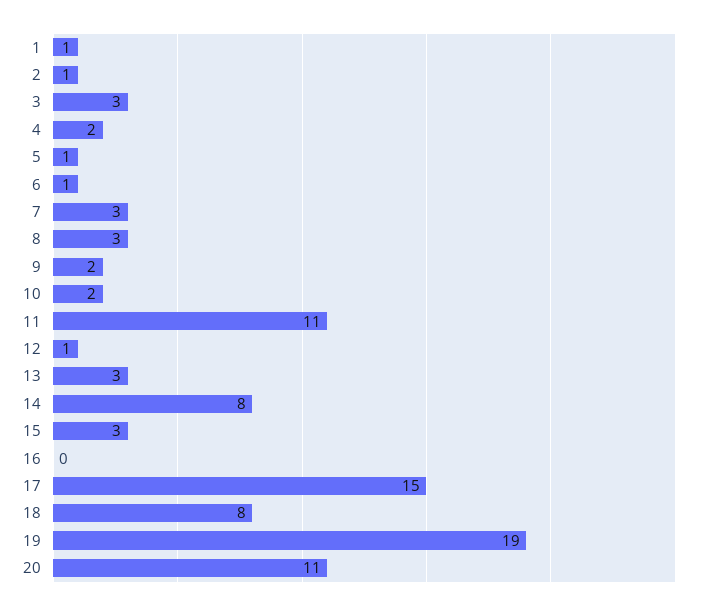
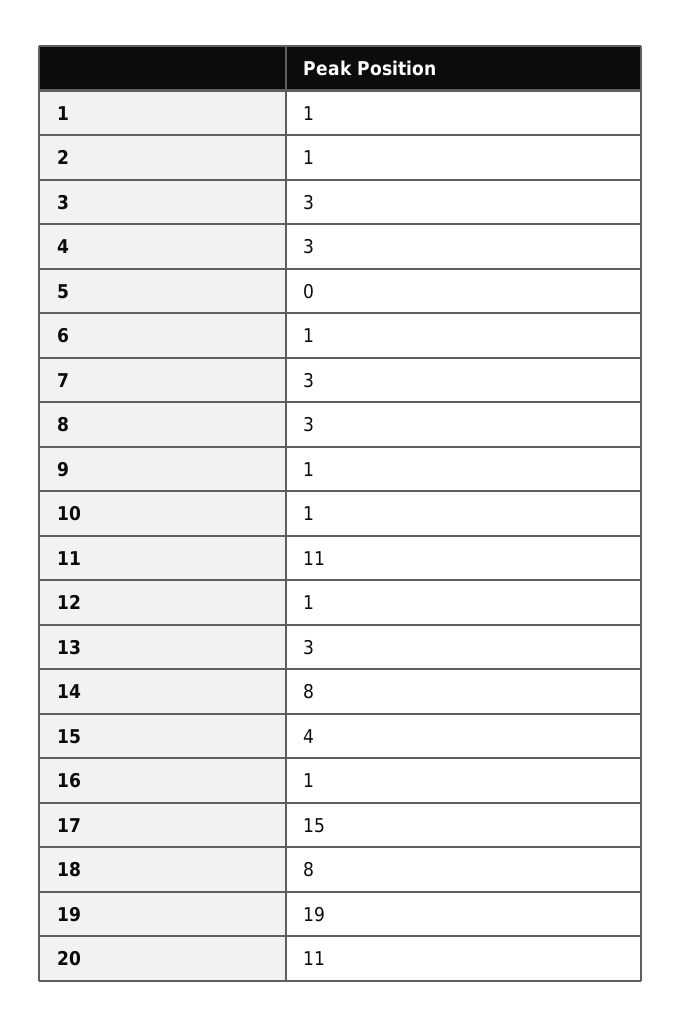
  {
    "1": 1,
    "2": 1,
    "3": 3,
-   "4": 2,
+   "4": 3,
-   "5": 1,
+   "5": 0,
    "6": 1,
    "7": 3,
    "8": 3,
-   "9": 2,
+   "9": 1,
-   "10": 2,
+   "10": 1,
    "11": 11,
    "12": 1,
    "13": 3,
    "14": 8,
-   "15": 3,
+   "15": 4,
-   "16": 0,
+   "16": 1,
    "17": 15,
    "18": 8,
    "19": 19,
    "20": 11
  }

